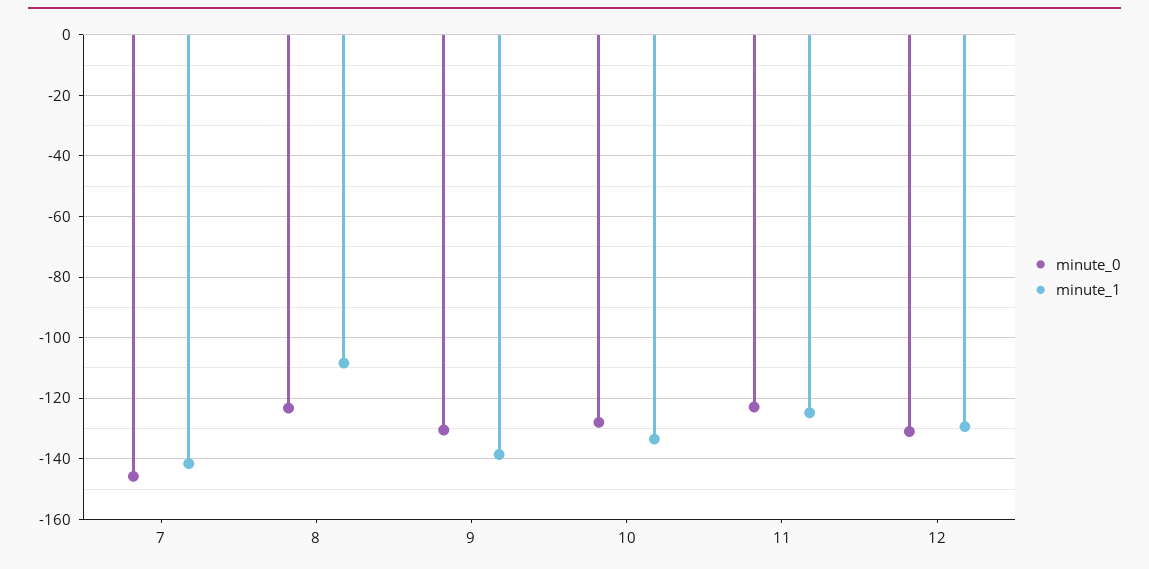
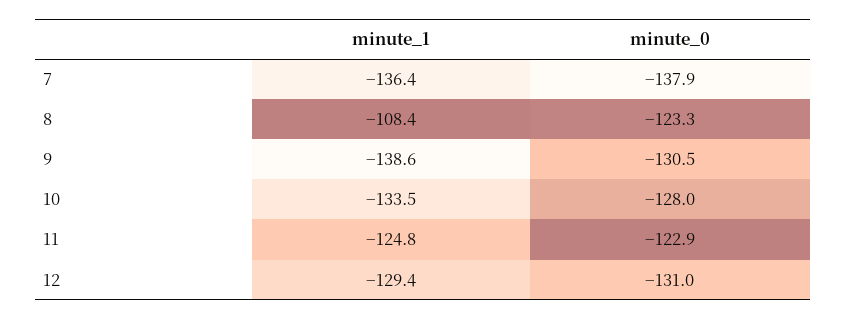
  {
    "minute_0": {
-     "7": -146,
+     "7": -137.9,
      "8": -123.3,
      "9": -130.5,
      "10": -128,
      "11": -122.9,
      "12": -131
    },
    "minute_1": {
-     "7": -142,
+     "7": -136.4,
      "8": -108.4,
      "9": -138.6,
      "10": -133.5,
      "11": -124.8,
      "12": -129.4
    }
  }

